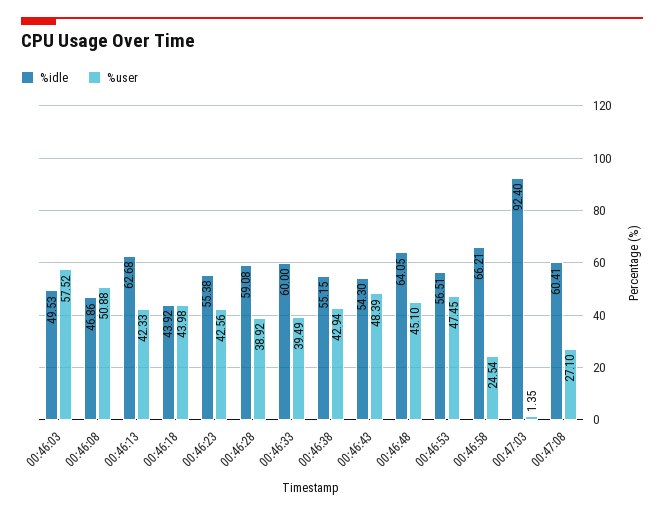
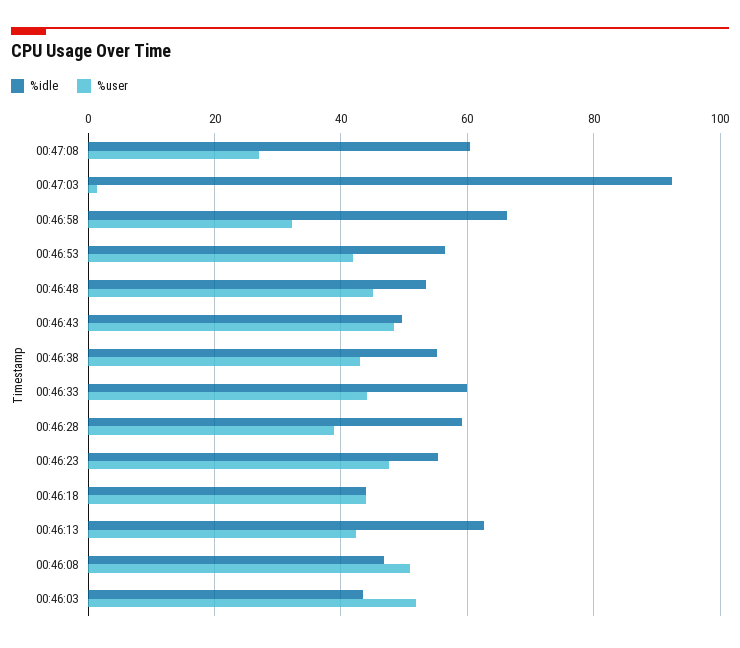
  {
    "%idle": {
-     "00:46:03": 49.53,
+     "00:46:03": 44,
      "00:46:08": 46.86,
      "00:46:13": 62.68,
      "00:46:18": 43.92,
      "00:46:23": 55.38,
      "00:46:28": 59.08,
      "00:46:33": 60,
      "00:46:38": 55.15,
-     "00:46:43": 54.3,
+     "00:46:43": 50,
-     "00:46:48": 64.05,
+     "00:46:48": 54,
      "00:46:53": 56.51,
      "00:46:58": 66.21,
      "00:47:03": 92.4,
      "00:47:08": 60.41
    },
    "%user": {
-     "00:46:03": 57.52,
+     "00:46:03": 52,
      "00:46:08": 50.88,
      "00:46:13": 42.33,
      "00:46:18": 43.98,
-     "00:46:23": 42.56,
+     "00:46:23": 48,
      "00:46:28": 38.92,
-     "00:46:33": 39.49,
+     "00:46:33": 44,
      "00:46:38": 42.94,
      "00:46:43": 48.39,
      "00:46:48": 45.1,
-     "00:46:53": 47.45,
+     "00:46:53": 42,
-     "00:46:58": 24.54,
+     "00:46:58": 32,
      "00:47:03": 1.35,
      "00:47:08": 27.1
    }
  }

